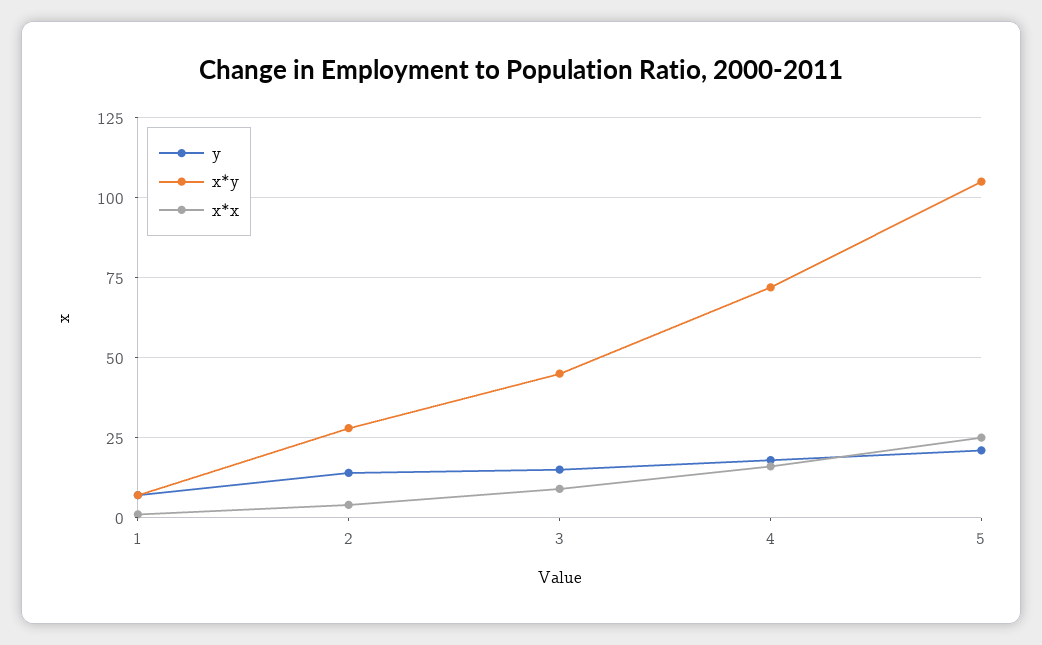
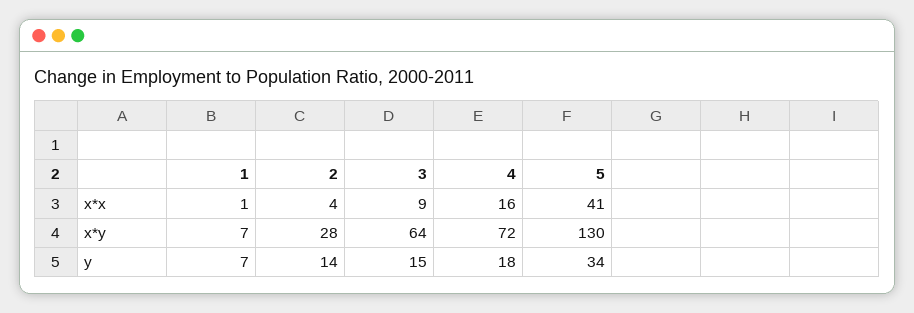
  {
    "y": {
      "1": 7,
      "2": 14,
      "3": 15,
      "4": 18,
-     "5": 20
+     "5": 34
    },
    "x*y": {
      "1": 7,
      "2": 28,
-     "3": 45,
+     "3": 64,
      "4": 72,
-     "5": 105
+     "5": 130
    },
    "x*x": {
      "1": 1,
      "2": 4,
      "3": 9,
      "4": 16,
-     "5": 25
+     "5": 41
    }
  }

